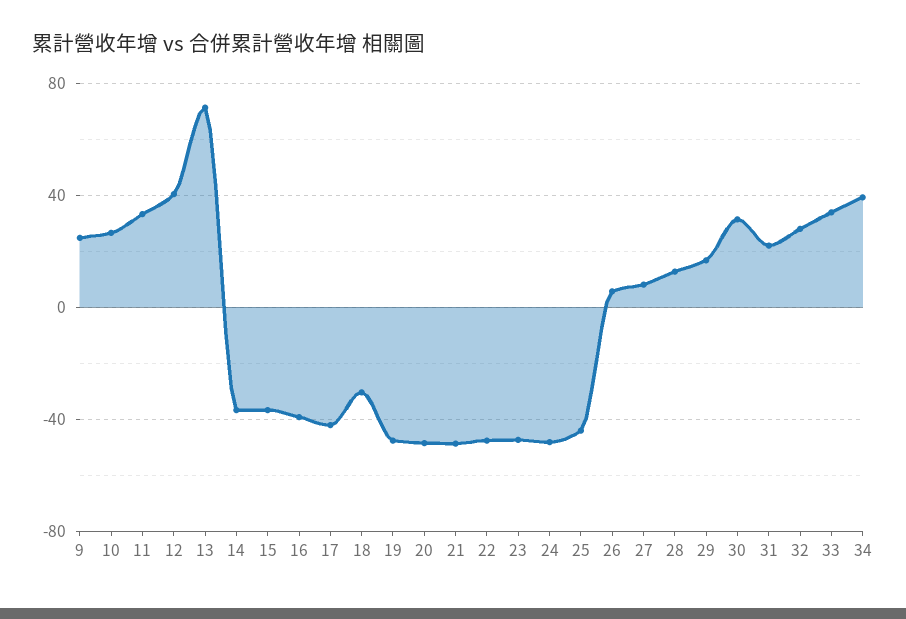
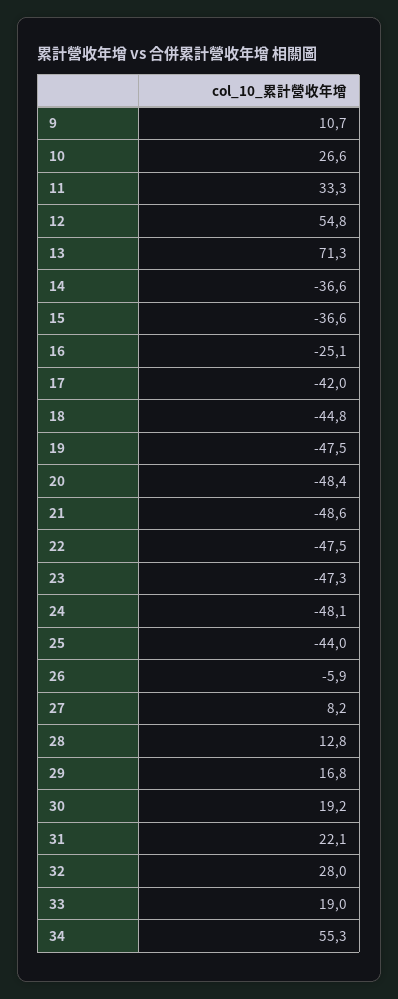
  {
-   "9": 25,
+   "9": 10.7,
    "10": 26.6,
    "11": 33.3,
-   "12": 40,
+   "12": 54.8,
    "13": 71.3,
    "14": -36.6,
    "15": -36.6,
-   "16": -40,
+   "16": -25.1,
    "17": -42,
-   "18": -30,
+   "18": -44.8,
    "19": -47.5,
    "20": -48.4,
    "21": -48.6,
    "22": -47.5,
    "23": -47.3,
    "24": -48.1,
    "25": -44,
-   "26": 5,
+   "26": -5.9,
    "27": 8.2,
    "28": 12.8,
    "29": 16.8,
-   "30": 30,
+   "30": 19.2,
    "31": 22.1,
    "32": 28,
-   "33": 35,
+   "33": 19,
-   "34": 40
+   "34": 55.3
  }

